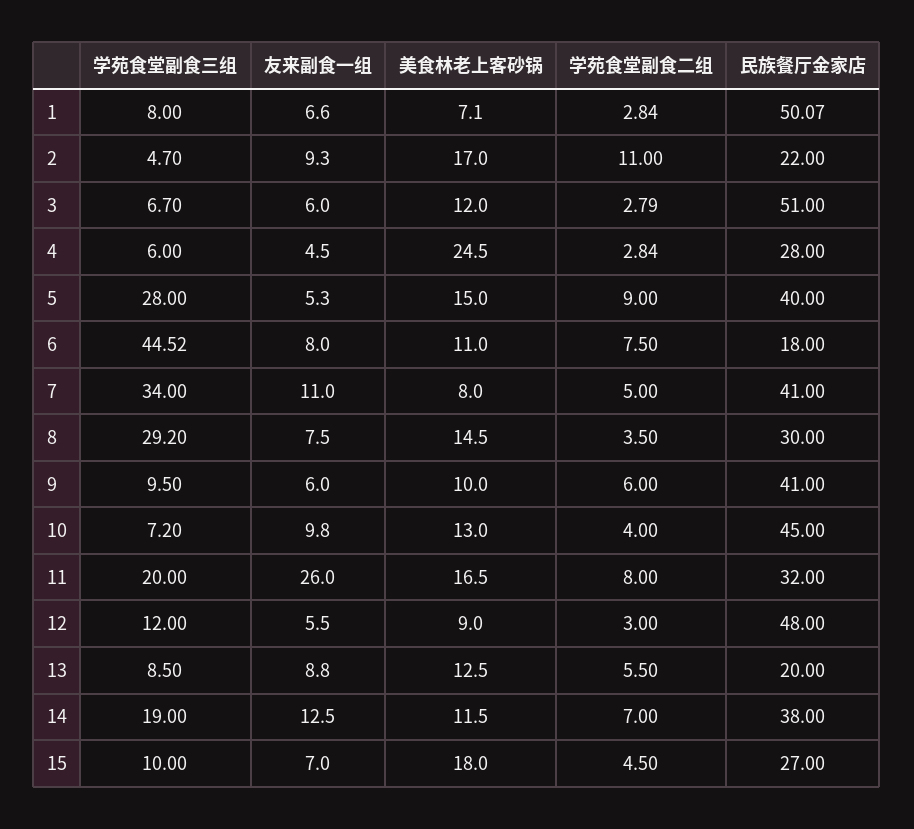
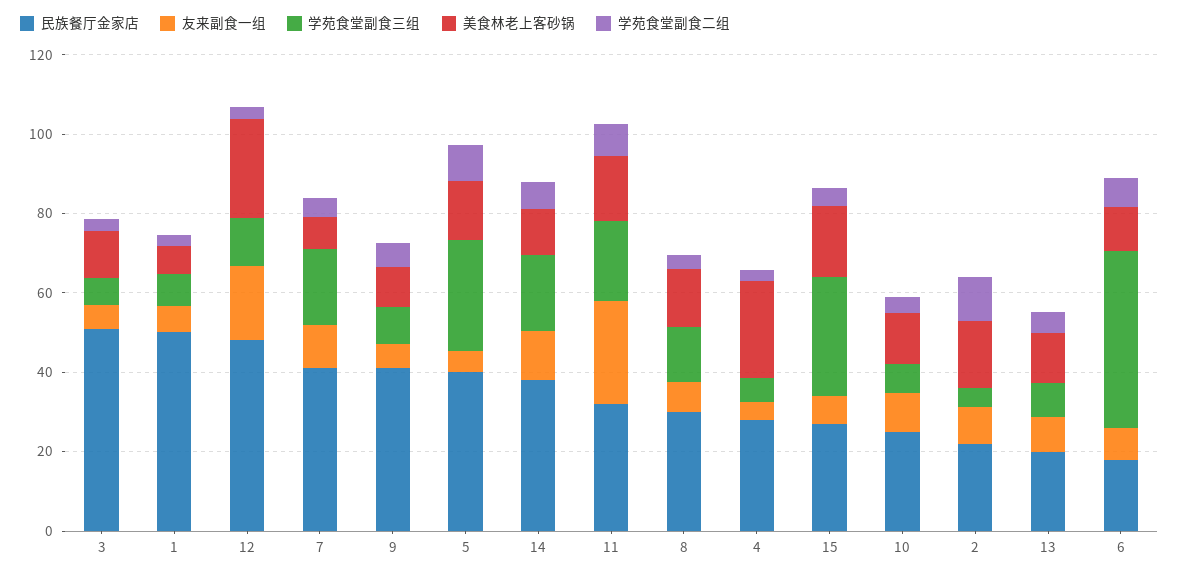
  {
    "学苑食堂副食三组": {
      "1": 8,
      "2": 4.7,
      "3": 6.7,
      "4": 6,
      "5": 28,
      "6": 44.52,
-     "7": 34,
+     "7": 20,
-     "8": 29.2,
+     "8": 15,
      "9": 9.5,
      "10": 7.2,
      "11": 20,
      "12": 12,
      "13": 8.5,
      "14": 19,
-     "15": 10
+     "15": 30
    },
    "友来副食一组": {
      "1": 6.6,
      "2": 9.3,
      "3": 6,
      "4": 4.5,
      "5": 5.3,
      "6": 8,
      "7": 11,
      "8": 7.5,
      "9": 6,
      "10": 9.8,
      "11": 26,
-     "12": 5.5,
+     "12": 20,
      "13": 8.8,
      "14": 12.5,
      "15": 7
    },
    "美食林老上客砂锅": {
      "1": 7.1,
      "2": 17,
      "3": 12,
      "4": 24.5,
      "5": 15,
      "6": 11,
      "7": 8,
      "8": 14.5,
      "9": 10,
      "10": 13,
      "11": 16.5,
-     "12": 9,
+     "12": 25,
      "13": 12.5,
      "14": 11.5,
      "15": 18
    },
    "学苑食堂副食二组": {
      "1": 2.84,
      "2": 11,
      "3": 2.79,
      "4": 2.84,
      "5": 9,
      "6": 7.5,
      "7": 5,
      "8": 3.5,
      "9": 6,
      "10": 4,
      "11": 8,
      "12": 3,
      "13": 5.5,
      "14": 7,
      "15": 4.5
    },
    "民族餐厅金家店": {
      "1": 50.07,
      "2": 22,
      "3": 51,
      "4": 28,
      "5": 40,
      "6": 18,
      "7": 41,
      "8": 30,
      "9": 41,
-     "10": 45,
+     "10": 25,
      "11": 32,
      "12": 48,
      "13": 20,
      "14": 38,
      "15": 27
    }
  }

